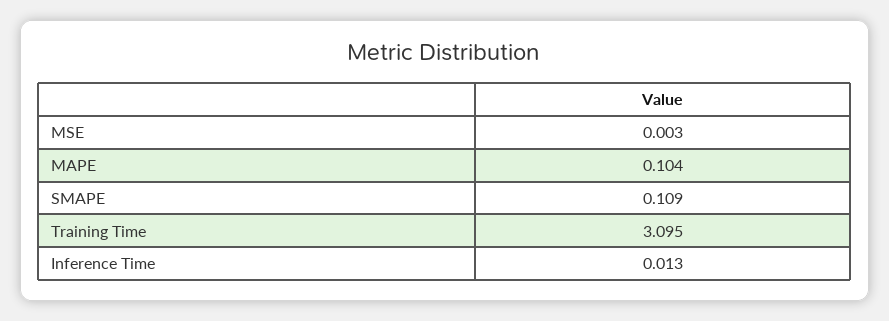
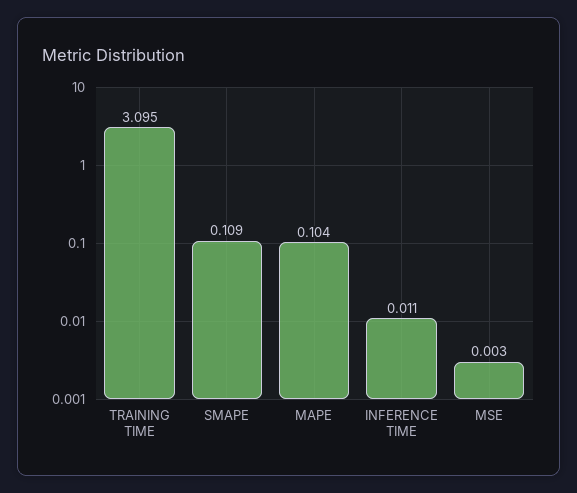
  {
    "MSE": 0.003,
    "MAPE": 0.104,
    "SMAPE": 0.109,
    "Training Time": 3.095,
-   "Inference Time": 0.013
+   "Inference Time": 0.011
  }

